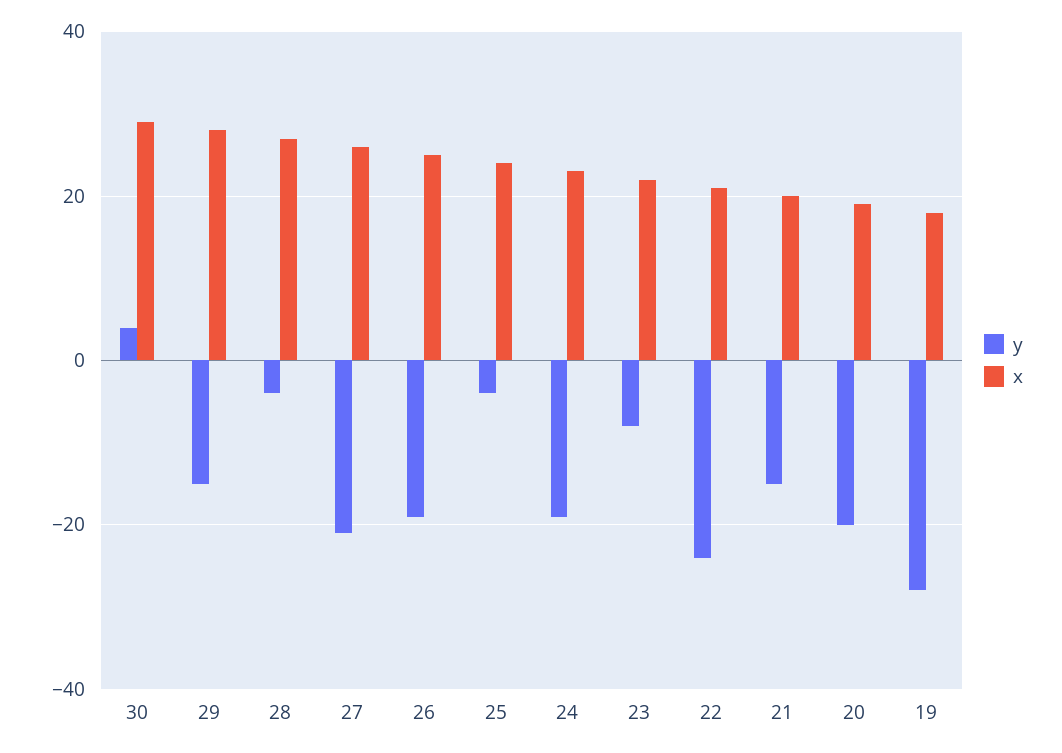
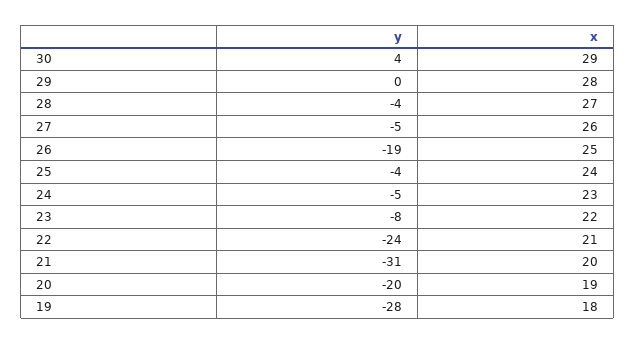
  {
    "y": {
      "30": 4,
-     "29": -15,
+     "29": 0,
      "28": -4,
-     "27": -20,
+     "27": -5,
      "26": -19,
      "25": -4,
-     "24": -20,
+     "24": -5,
      "23": -8,
      "22": -24,
-     "21": -15,
+     "21": -31,
      "20": -20,
      "19": -28
    },
    "x": {
      "30": 29,
      "29": 28,
      "28": 27,
      "27": 26,
      "26": 25,
      "25": 24,
      "24": 23,
      "23": 22,
      "22": 21,
      "21": 20,
      "20": 19,
      "19": 18
    }
  }

